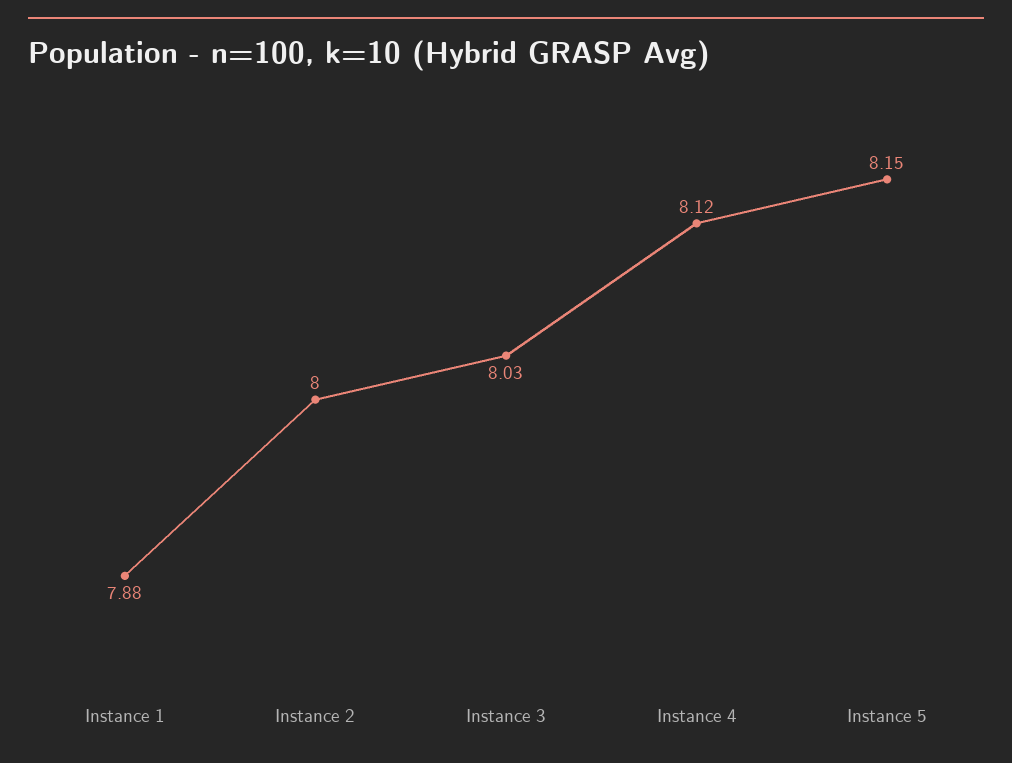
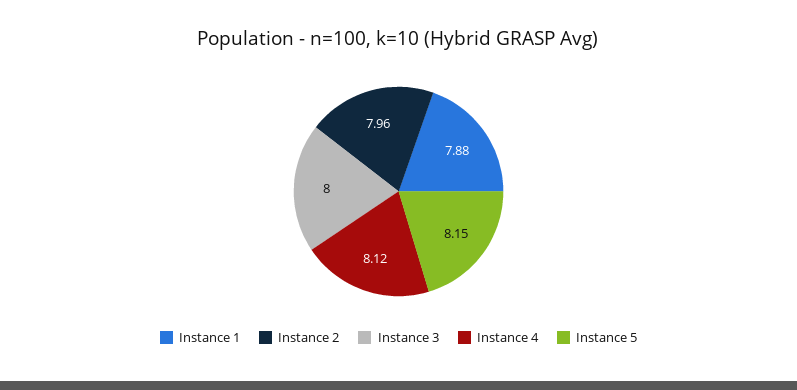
  {
    "Instance 1": 7.88,
-   "Instance 2": 8,
+   "Instance 2": 7.96,
-   "Instance 3": 8.03,
+   "Instance 3": 8,
    "Instance 4": 8.12,
    "Instance 5": 8.15
  }

